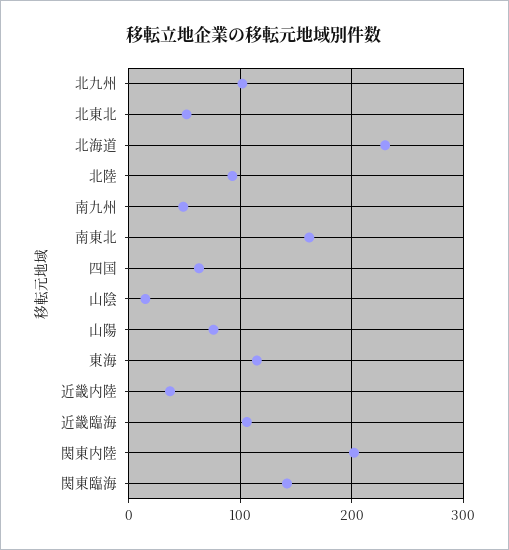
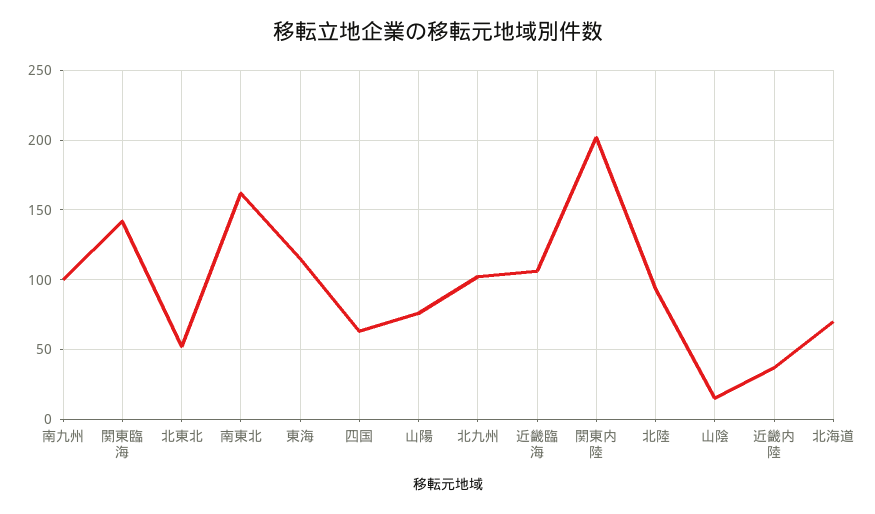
  {
    "北九州": 100,
    "北東北": 50,
-   "北海道": 230,
+   "北海道": 70,
    "北陸": 95,
-   "南九州": 50,
+   "南九州": 100,
    "南東北": 160,
    "四国": 65,
    "山陰": 15,
    "山陽": 75,
    "東海": 115,
    "近畿内陸": 35,
    "近畿臨海": 105,
    "関東内陸": 200,
    "関東臨海": 140
  }

